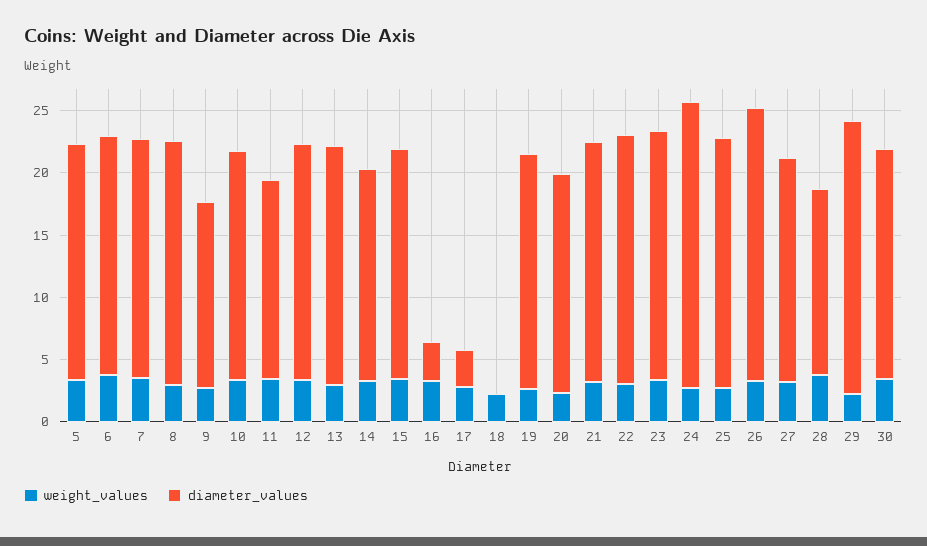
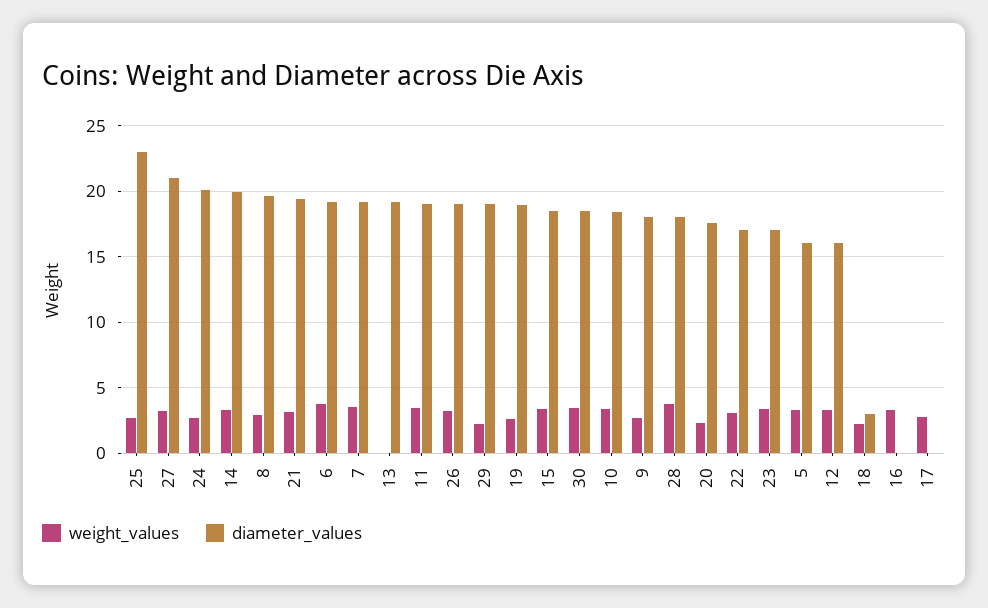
  {
    "weight_values": {
      "5": 3.5,
      "6": 3.5,
      "7": 3.5,
      "8": 3,
      "9": 2.5,
      "10": 3.5,
      "11": 3.5,
      "12": 3.5,
-     "13": 3,
+     "13": 0,
      "14": 3.5,
      "15": 3.5,
      "16": 3.5,
      "17": 3,
      "18": 2.5,
      "19": 2.5,
      "20": 2.5,
      "21": 3,
      "22": 3,
      "23": 3.5,
      "24": 2.5,
      "25": 2.5,
      "26": 3,
      "27": 3,
      "28": 3.5,
      "29": 2,
      "30": 3.5
    },
    "diameter_values": {
-     "5": 19,
+     "5": 16,
      "6": 19,
      "7": 19,
      "8": 19.5,
-     "9": 15,
+     "9": 18,
      "10": 18.5,
-     "11": 16,
+     "11": 19,
-     "12": 19,
+     "12": 16,
      "13": 19,
-     "14": 17,
+     "14": 20,
      "15": 18.5,
-     "16": 3,
+     "16": 0,
-     "17": 3,
+     "17": 0,
-     "18": 0,
+     "18": 3,
      "19": 19,
      "20": 17.5,
      "21": 19.5,
-     "22": 20,
+     "22": 17,
-     "23": 20,
+     "23": 17,
-     "24": 23,
+     "24": 20,
-     "25": 20,
+     "25": 23,
-     "26": 22,
+     "26": 19,
-     "27": 18,
+     "27": 21,
-     "28": 15,
+     "28": 18,
-     "29": 22,
+     "29": 19,
      "30": 18.5
    }
  }

